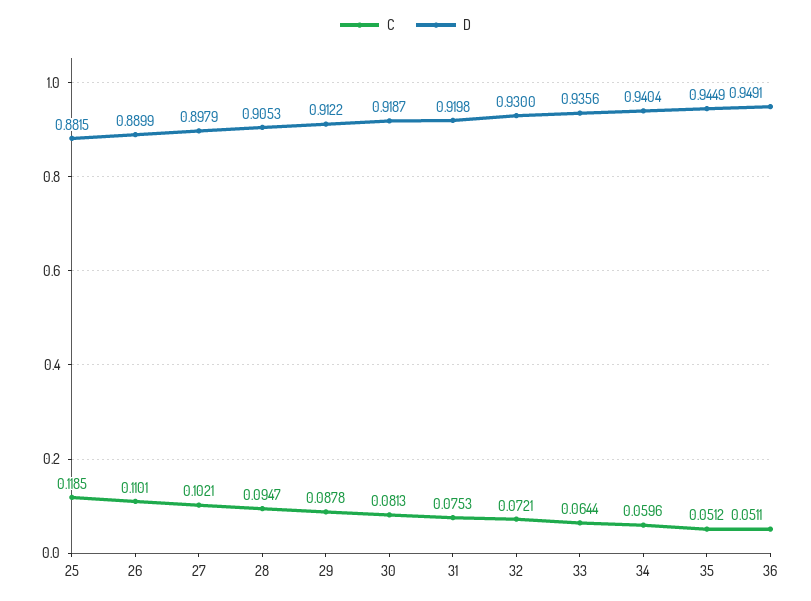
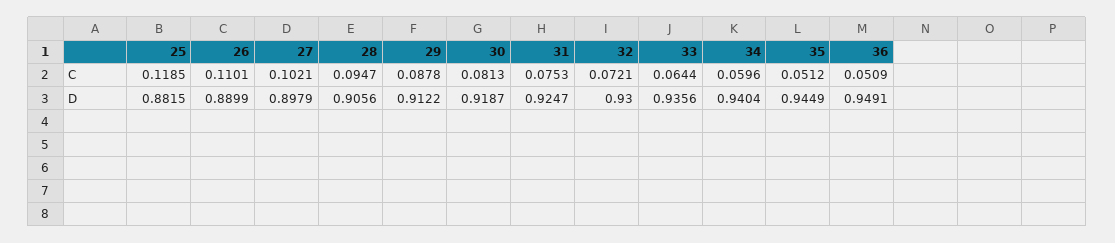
  {
    "C": {
      "25": 0.1185,
      "26": 0.1101,
      "27": 0.1021,
      "28": 0.0947,
      "29": 0.0878,
      "30": 0.0813,
      "31": 0.0753,
      "32": 0.0721,
      "33": 0.0644,
      "34": 0.0596,
      "35": 0.0512,
-     "36": 0.0511
+     "36": 0.0509
    },
    "D": {
      "25": 0.8815,
      "26": 0.8899,
      "27": 0.8979,
-     "28": 0.9053,
+     "28": 0.9056,
      "29": 0.9122,
      "30": 0.9187,
-     "31": 0.9198,
+     "31": 0.9247,
      "32": 0.93,
      "33": 0.9356,
      "34": 0.9404,
      "35": 0.9449,
      "36": 0.9491
    }
  }

